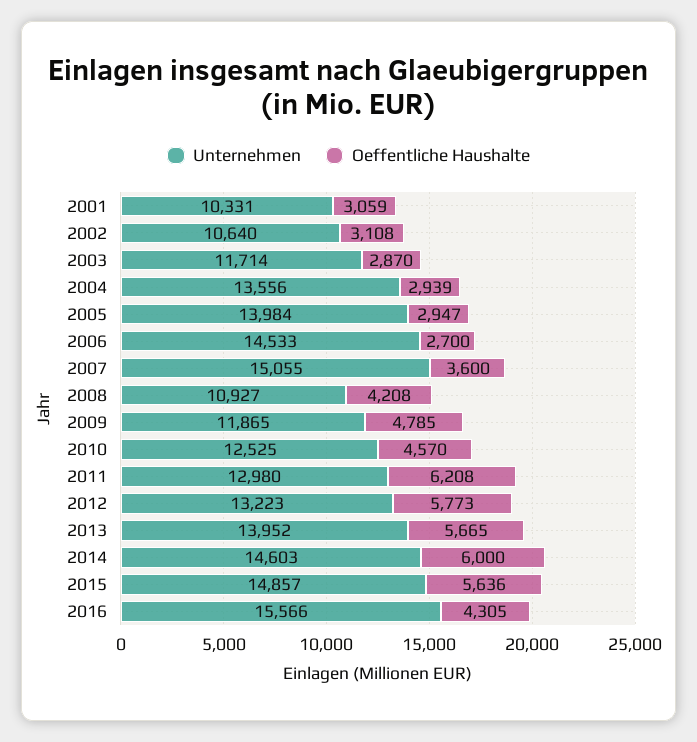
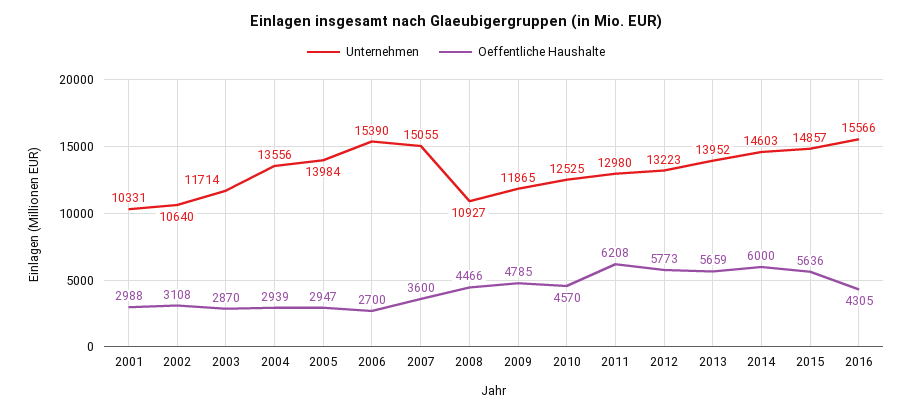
  {
    "Unternehmen": {
      "2001": 10331,
      "2002": 10640,
      "2003": 11714,
      "2004": 13556,
      "2005": 13984,
-     "2006": 14533,
+     "2006": 15390,
      "2007": 15055,
      "2008": 10927,
      "2009": 11865,
      "2010": 12525,
      "2011": 12980,
      "2012": 13223,
      "2013": 13952,
      "2014": 14603,
      "2015": 14857,
      "2016": 15566
    },
    "Oeffentliche Haushalte": {
-     "2001": 3059,
+     "2001": 2988,
      "2002": 3108,
      "2003": 2870,
      "2004": 2939,
      "2005": 2947,
      "2006": 2700,
      "2007": 3600,
-     "2008": 4208,
+     "2008": 4466,
      "2009": 4785,
      "2010": 4570,
      "2011": 6208,
      "2012": 5773,
-     "2013": 5665,
+     "2013": 5659,
      "2014": 6000,
      "2015": 5636,
      "2016": 4305
    }
  }

